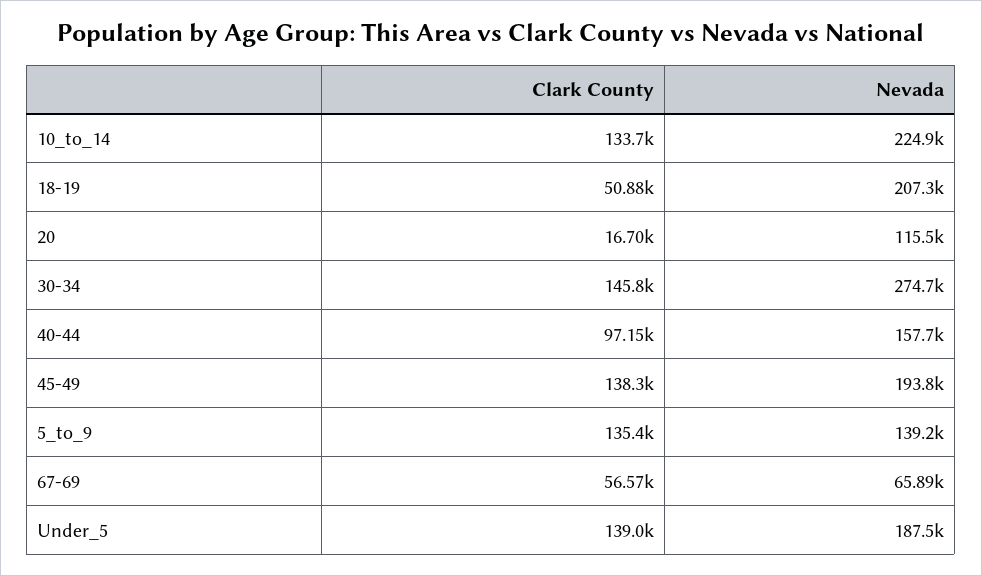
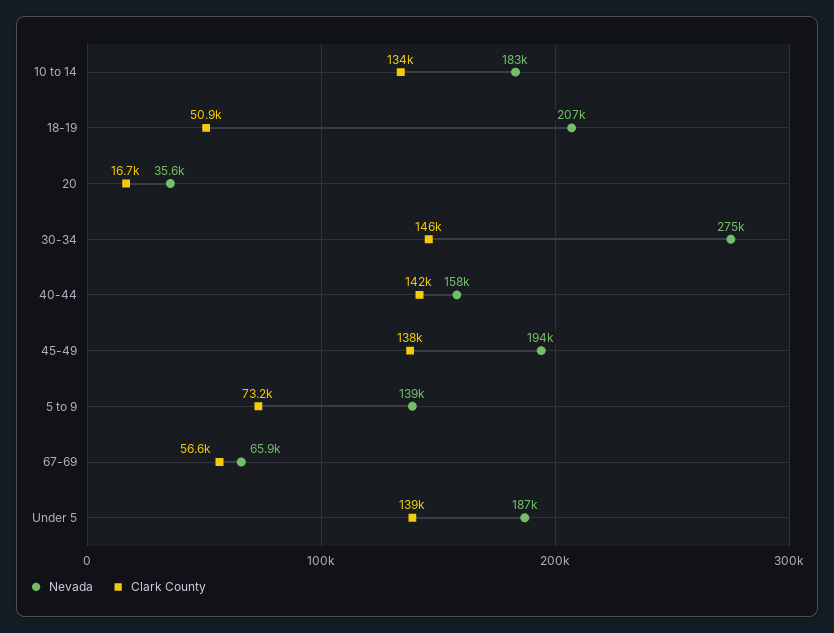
  {
    "Clark County": {
      "10_to_14": 133700,
      "18-19": 50880,
      "20": 16700,
      "30-34": 145800,
-     "40-44": 97150,
+     "40-44": 142000,
      "45-49": 138300,
-     "5_to_9": 135400,
+     "5_to_9": 73200,
      "67-69": 56570,
      "Under_5": 139000
    },
    "Nevada": {
-     "10_to_14": 224900,
+     "10_to_14": 183000,
      "18-19": 207300,
-     "20": 115500,
+     "20": 35600,
      "30-34": 274700,
      "40-44": 157700,
      "45-49": 193800,
      "5_to_9": 139200,
      "67-69": 65890,
      "Under_5": 187500
    }
  }

